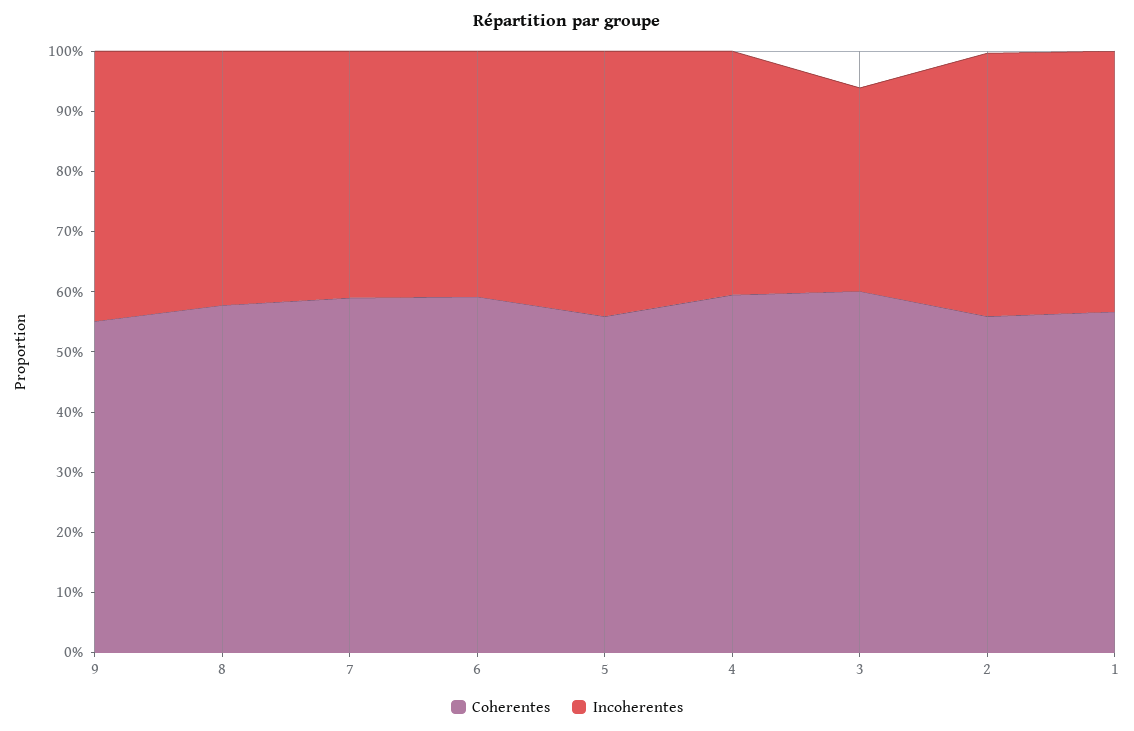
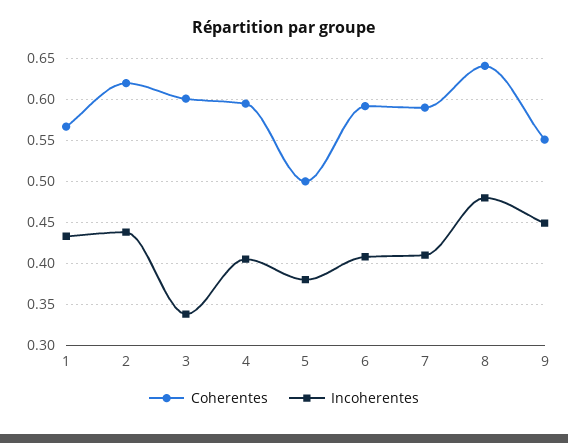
  {
    "Coherentes": {
      "9": 0.55,
-     "8": 0.58,
+     "8": 0.64,
      "7": 0.59,
      "6": 0.59,
-     "5": 0.56,
+     "5": 0.5,
      "4": 0.6,
      "3": 0.6,
-     "2": 0.56,
+     "2": 0.62,
      "1": 0.57
    },
    "Incoherentes": {
      "9": 0.45,
-     "8": 0.42,
+     "8": 0.48,
      "7": 0.41,
      "6": 0.41,
-     "5": 0.44,
+     "5": 0.38,
      "4": 0.41,
      "3": 0.34,
      "2": 0.44,
      "1": 0.43
    }
  }

